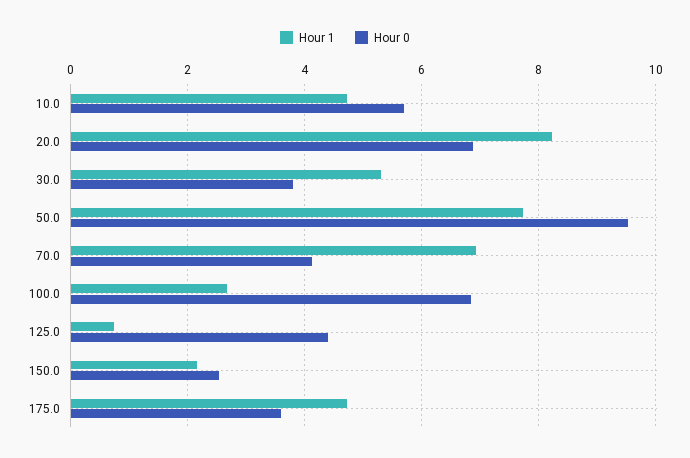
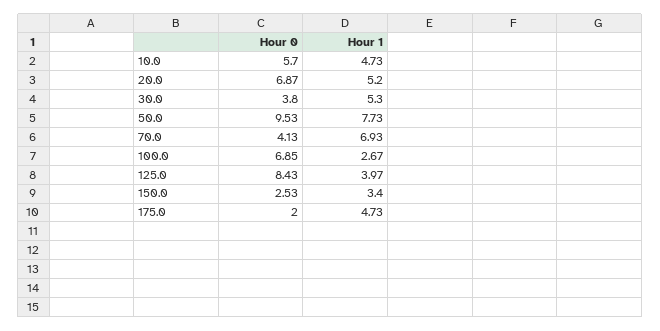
  {
    "Hour 1": {
      "10.0": 4.73,
-     "20.0": 8.2,
+     "20.0": 5.2,
      "30.0": 5.3,
      "50.0": 7.73,
      "70.0": 6.93,
      "100.0": 2.67,
-     "125.0": 0.8,
+     "125.0": 3.97,
-     "150.0": 2.2,
+     "150.0": 3.4,
      "175.0": 4.73
    },
    "Hour 0": {
      "10.0": 5.7,
      "20.0": 6.87,
      "30.0": 3.8,
      "50.0": 9.53,
      "70.0": 4.13,
      "100.0": 6.85,
-     "125.0": 4.4,
+     "125.0": 8.43,
      "150.0": 2.53,
-     "175.0": 3.6
+     "175.0": 2
    }
  }

